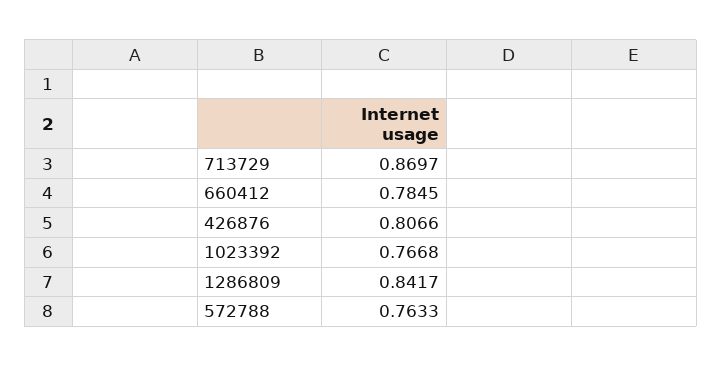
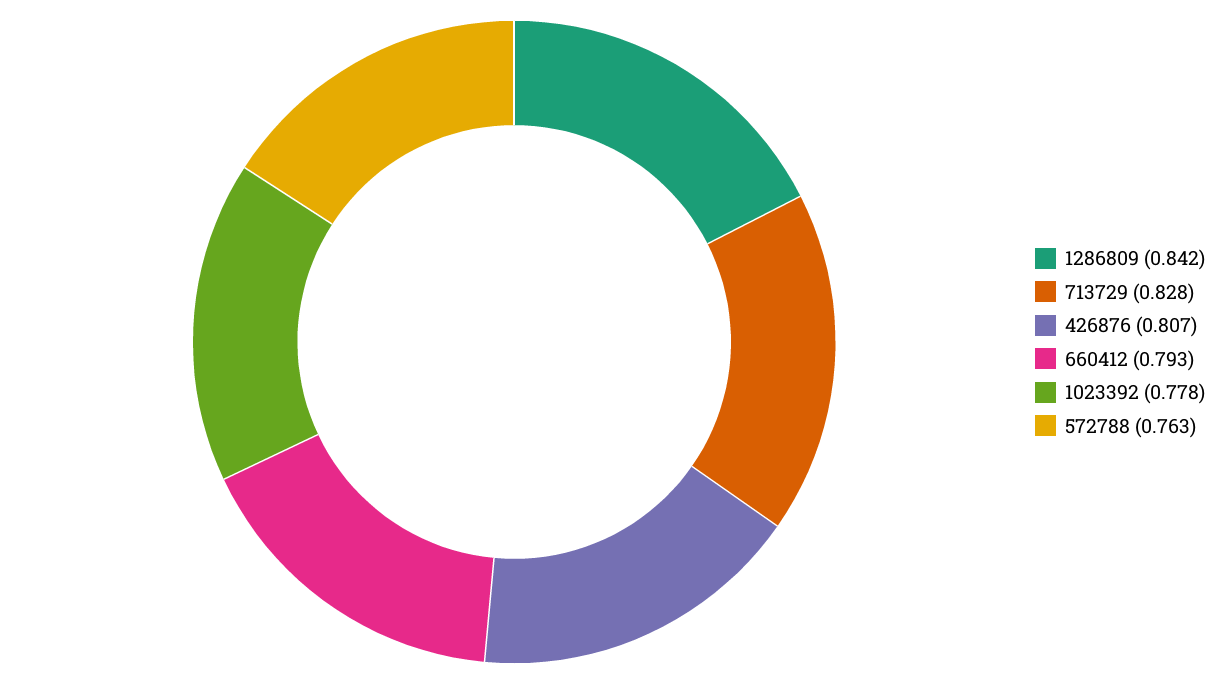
  {
-   "713729": 0.8697,
+   "713729": 0.828,
-   "660412": 0.7845,
+   "660412": 0.793,
    "426876": 0.8066,
-   "1023392": 0.7668,
+   "1023392": 0.778,
    "1286809": 0.8417,
    "572788": 0.7633
  }

